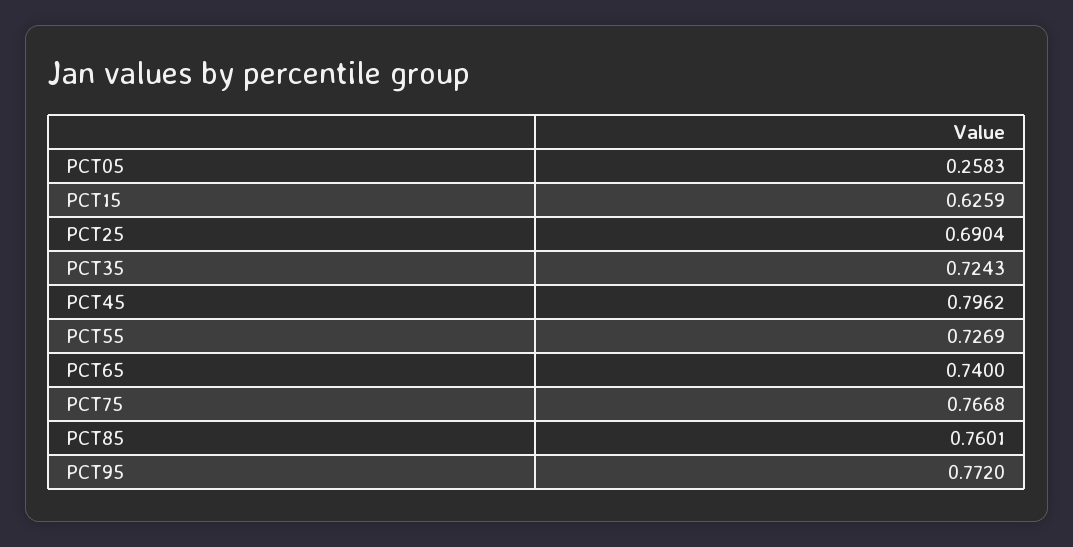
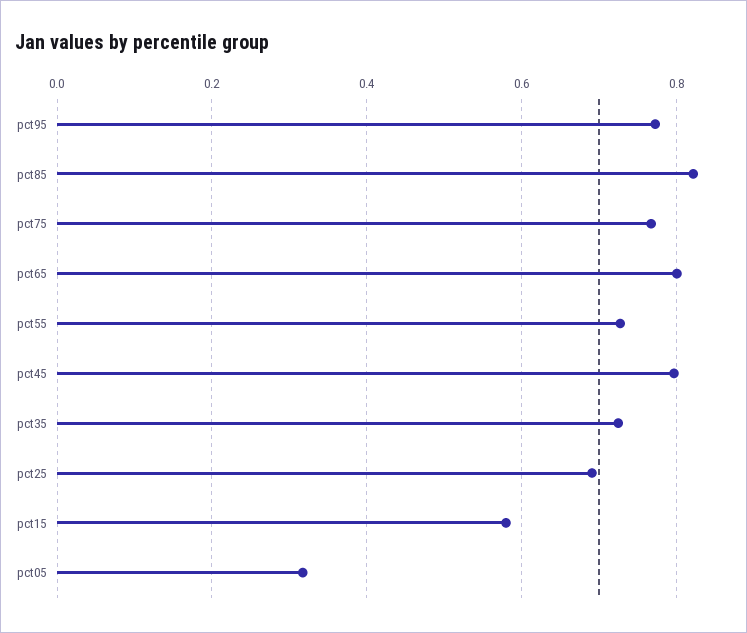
  {
-   "PCT05": 0.2583,
+   "PCT05": 0.32,
-   "PCT15": 0.6259,
+   "PCT15": 0.58,
    "PCT25": 0.6904,
    "PCT35": 0.7243,
    "PCT45": 0.7962,
    "PCT55": 0.7269,
-   "PCT65": 0.74,
+   "PCT65": 0.8,
    "PCT75": 0.7668,
-   "PCT85": 0.7601,
+   "PCT85": 0.82,
    "PCT95": 0.772
  }

